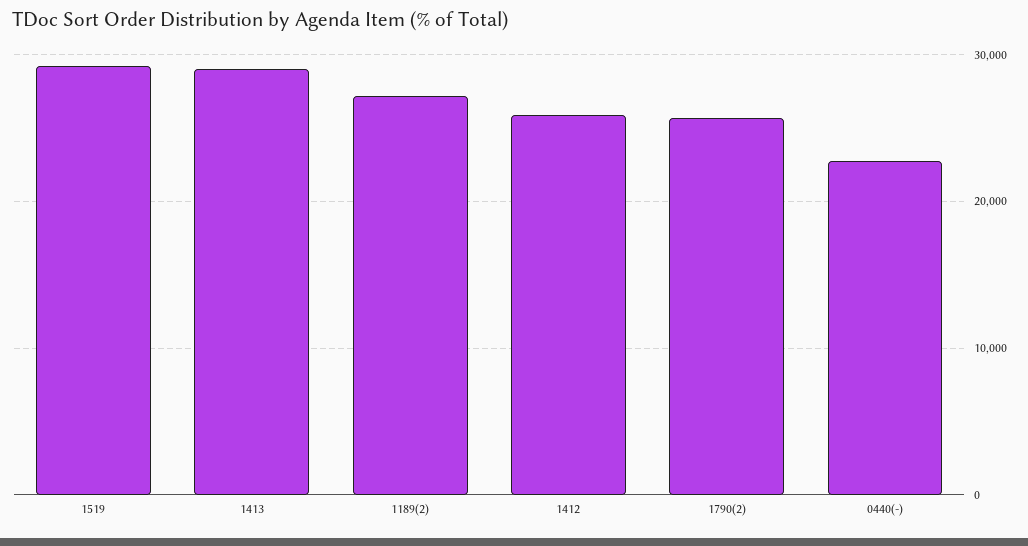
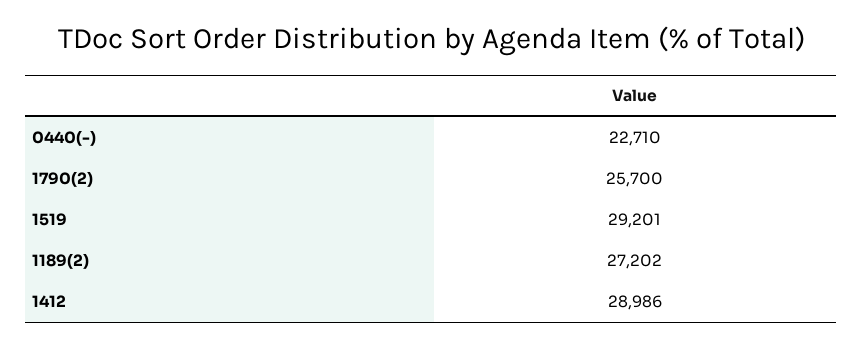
  {
    "1519": 29201,
-   "1413": 29000,
    "1189(2)": 27202,
-   "1412": 26000,
+   "1412": 28986,
    "1790(2)": 25700,
    "0440(-)": 22710
  }

